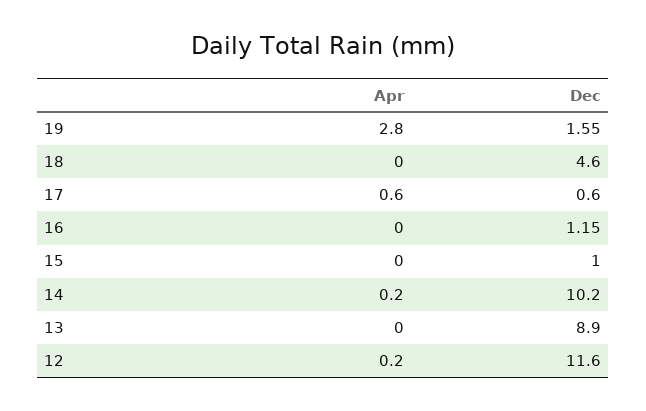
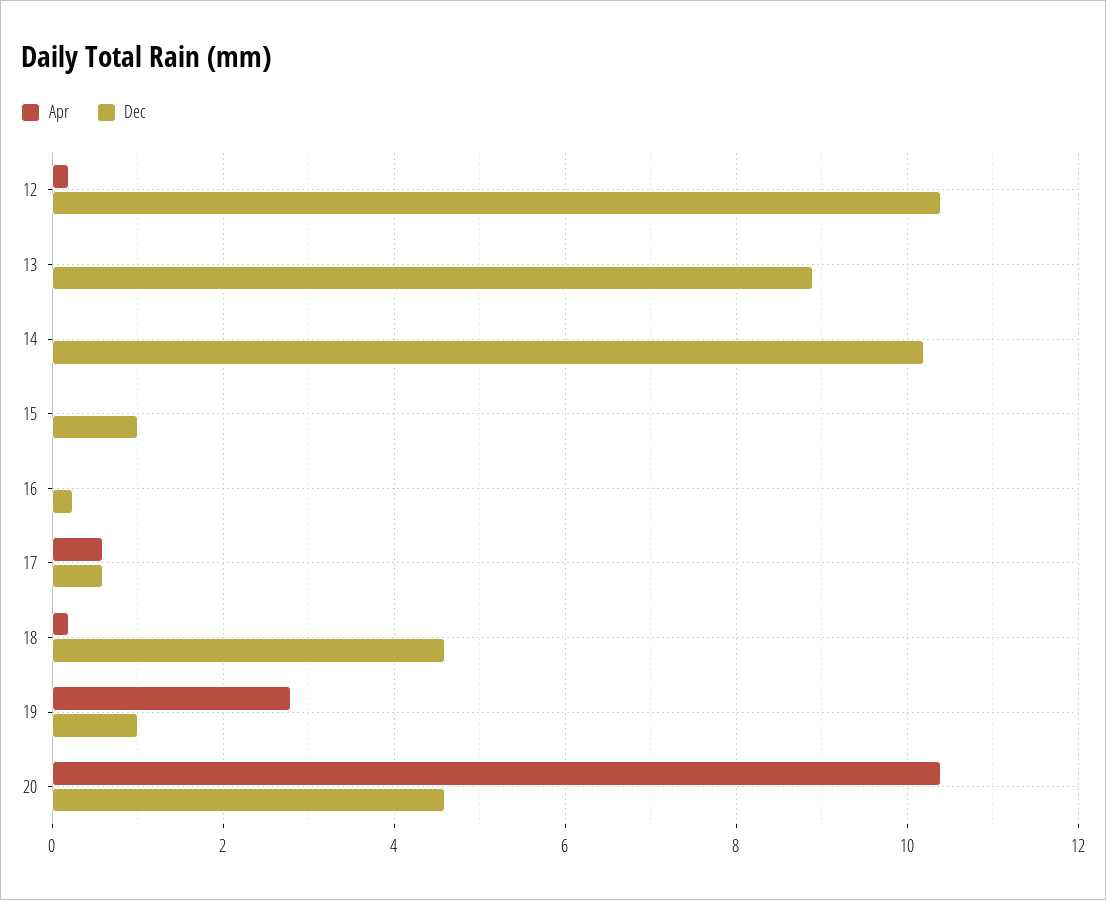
  {
    "Apr": {
      "19": 2.8,
-     "18": 0,
+     "18": 0.2,
      "17": 0.6,
      "16": 0,
      "15": 0,
-     "14": 0.2,
+     "14": 0,
      "13": 0,
-     "12": 0.2
+     "12": 0.2,
+     "20": 10.4
    },
    "Dec": {
-     "19": 1.55,
+     "19": 1,
      "18": 4.6,
      "17": 0.6,
-     "16": 1.15,
+     "16": 0.2,
      "15": 1,
      "14": 10.2,
      "13": 8.9,
-     "12": 11.6
+     "12": 10.4,
+     "20": 4.6
    }
  }

